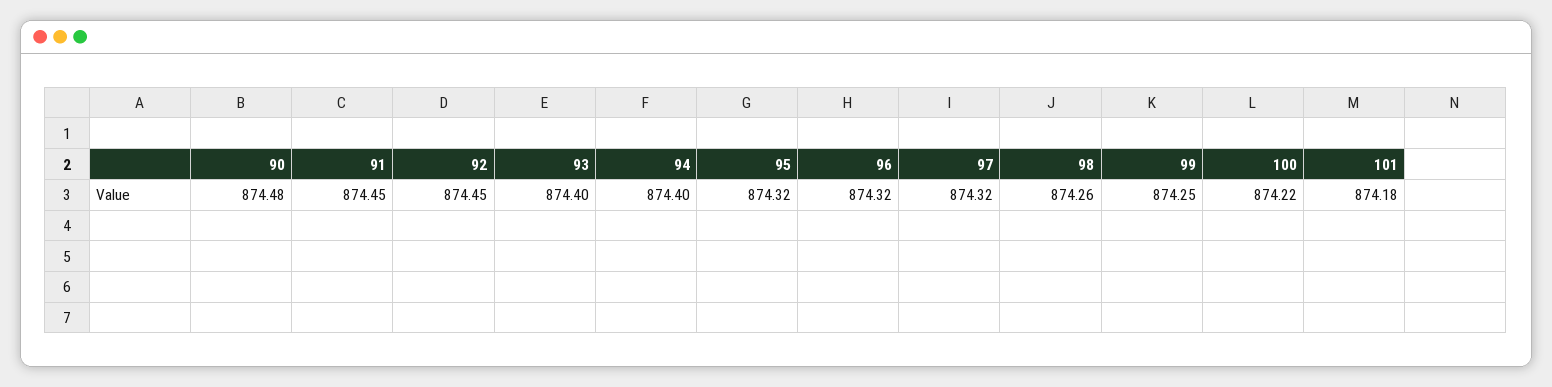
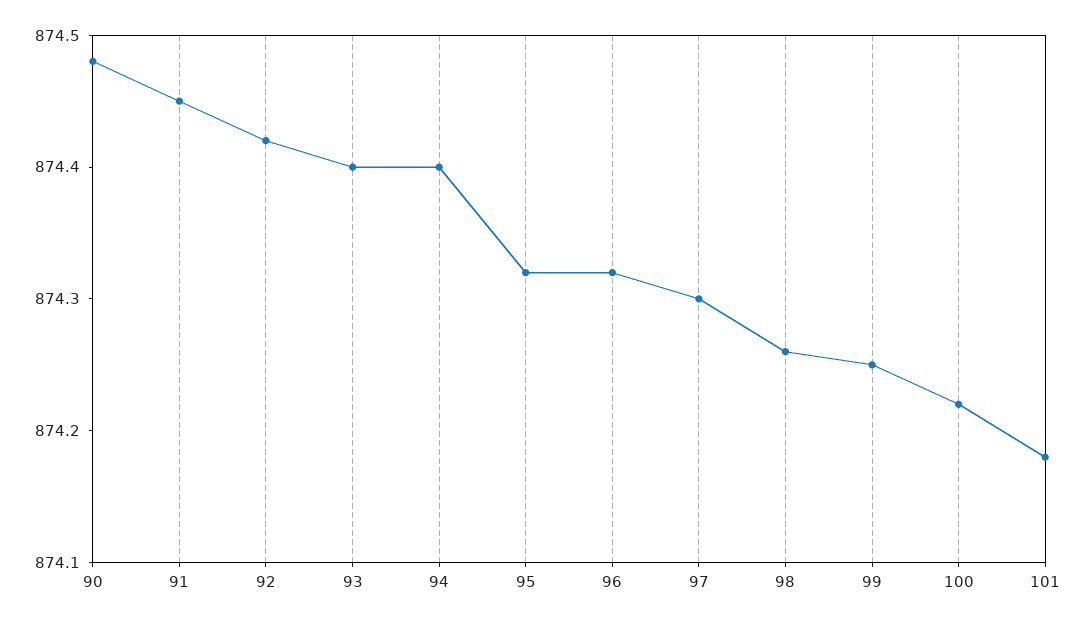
  {
    "90": 874.48,
    "91": 874.45,
-   "92": 874.45,
+   "92": 874.42,
    "93": 874.4,
    "94": 874.4,
    "95": 874.32,
    "96": 874.32,
-   "97": 874.32,
+   "97": 874.3,
    "98": 874.26,
    "99": 874.25,
    "100": 874.22,
    "101": 874.18
  }

